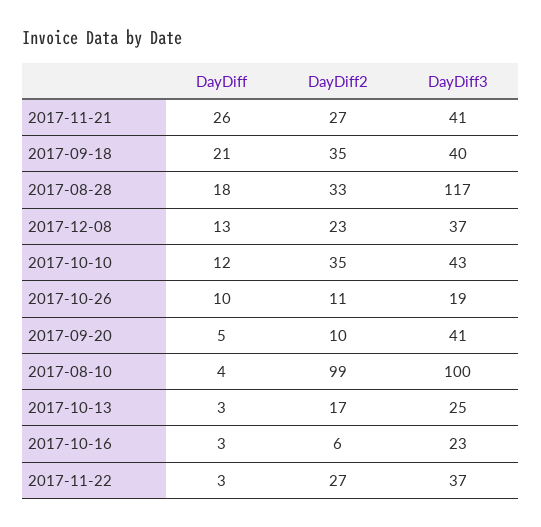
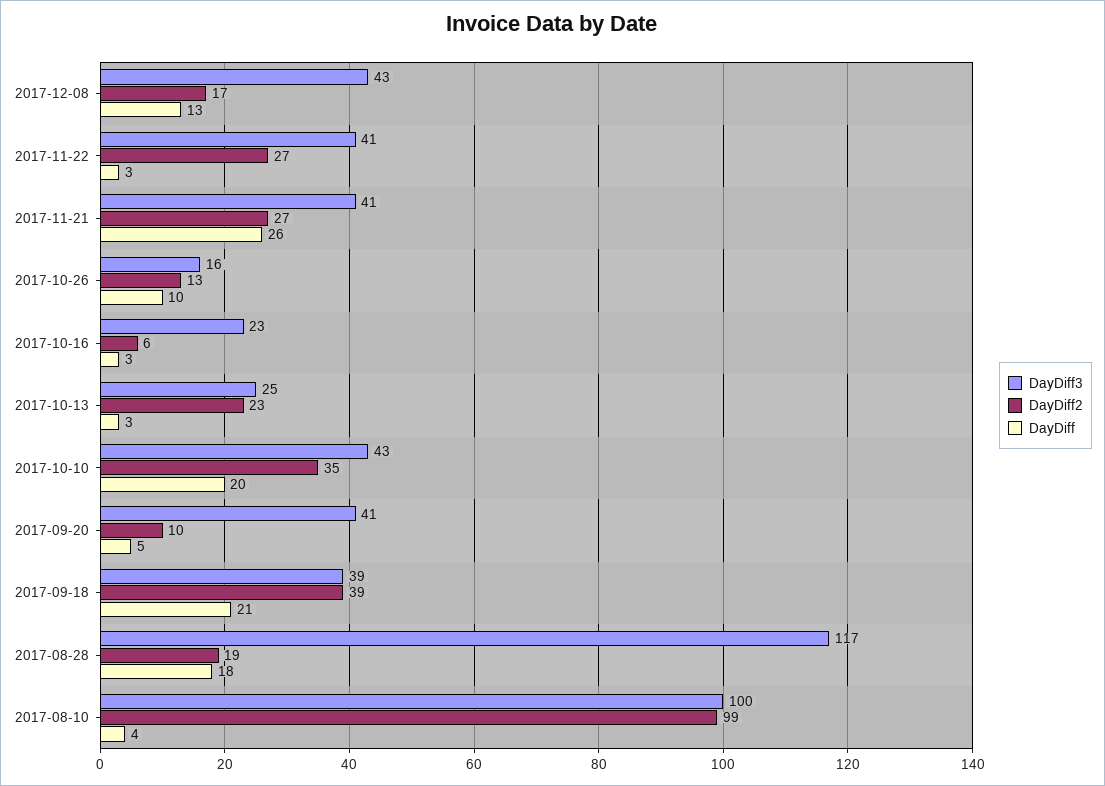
  {
    "DayDiff": {
      "2017-11-21": 26,
      "2017-09-18": 21,
      "2017-08-28": 18,
      "2017-12-08": 13,
-     "2017-10-10": 12,
+     "2017-10-10": 20,
      "2017-10-26": 10,
      "2017-09-20": 5,
      "2017-08-10": 4,
      "2017-10-13": 3,
      "2017-10-16": 3,
      "2017-11-22": 3
    },
    "DayDiff2": {
      "2017-11-21": 27,
-     "2017-09-18": 35,
+     "2017-09-18": 39,
-     "2017-08-28": 33,
+     "2017-08-28": 19,
-     "2017-12-08": 23,
+     "2017-12-08": 17,
      "2017-10-10": 35,
-     "2017-10-26": 11,
+     "2017-10-26": 13,
      "2017-09-20": 10,
      "2017-08-10": 99,
-     "2017-10-13": 17,
+     "2017-10-13": 23,
      "2017-10-16": 6,
      "2017-11-22": 27
    },
    "DayDiff3": {
      "2017-11-21": 41,
-     "2017-09-18": 40,
+     "2017-09-18": 39,
      "2017-08-28": 117,
-     "2017-12-08": 37,
+     "2017-12-08": 43,
      "2017-10-10": 43,
-     "2017-10-26": 19,
+     "2017-10-26": 16,
      "2017-09-20": 41,
      "2017-08-10": 100,
      "2017-10-13": 25,
      "2017-10-16": 23,
-     "2017-11-22": 37
+     "2017-11-22": 41
    }
  }

